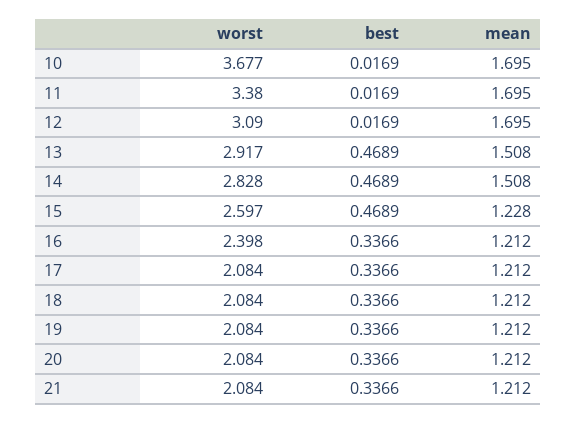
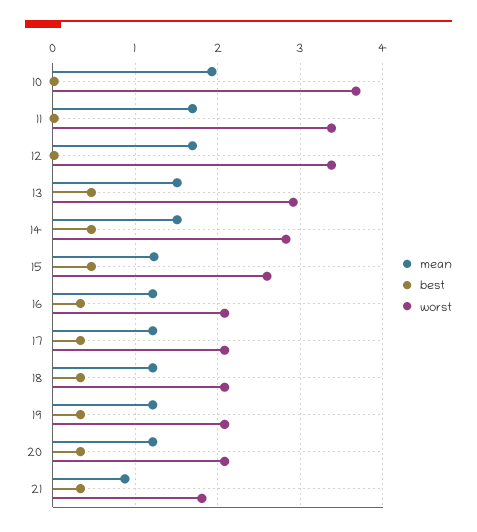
  {
    "worst": {
      "10": 3.677,
      "11": 3.38,
-     "12": 3.09,
+     "12": 3.4,
      "13": 2.917,
      "14": 2.828,
      "15": 2.597,
-     "16": 2.398,
+     "16": 2.1,
      "17": 2.084,
      "18": 2.084,
      "19": 2.084,
      "20": 2.084,
-     "21": 2.084
+     "21": 1.8
    },
    "best": {
      "10": 0.0169,
      "11": 0.0169,
      "12": 0.0169,
      "13": 0.4689,
      "14": 0.4689,
      "15": 0.4689,
      "16": 0.3366,
      "17": 0.3366,
      "18": 0.3366,
      "19": 0.3366,
      "20": 0.3366,
      "21": 0.3366
    },
    "mean": {
-     "10": 1.695,
+     "10": 1.9,
      "11": 1.695,
      "12": 1.695,
      "13": 1.508,
      "14": 1.508,
      "15": 1.228,
      "16": 1.212,
      "17": 1.212,
      "18": 1.212,
      "19": 1.212,
      "20": 1.212,
-     "21": 1.212
+     "21": 0.9
    }
  }

